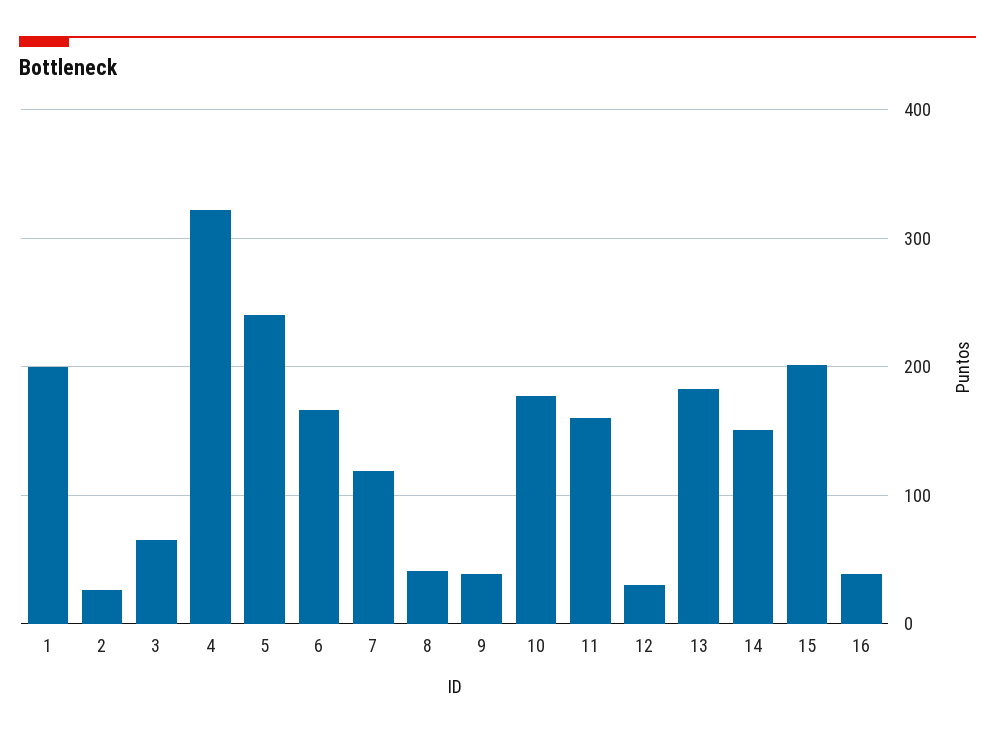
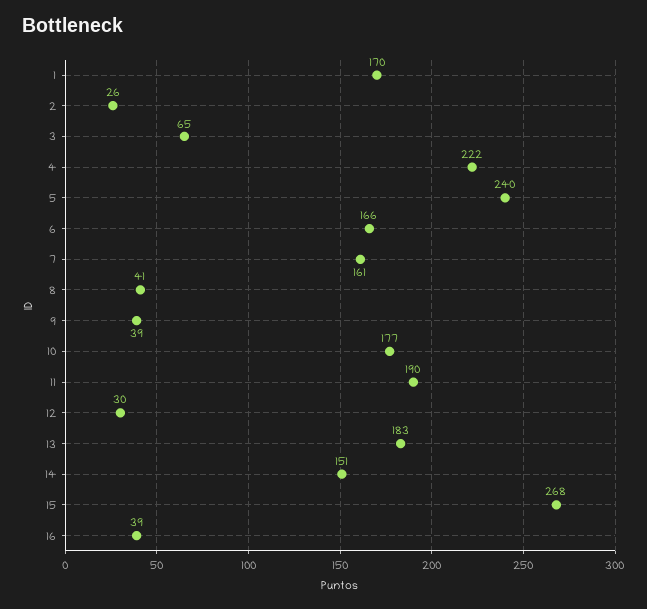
  {
-   "1": 200,
+   "1": 170,
    "2": 26,
    "3": 65,
-   "4": 320,
+   "4": 222,
    "5": 240,
    "6": 166,
-   "7": 120,
+   "7": 161,
    "8": 41,
    "9": 39,
    "10": 177,
-   "11": 160,
+   "11": 190,
    "12": 30,
    "13": 183,
    "14": 151,
-   "15": 200,
+   "15": 268,
    "16": 39
  }

